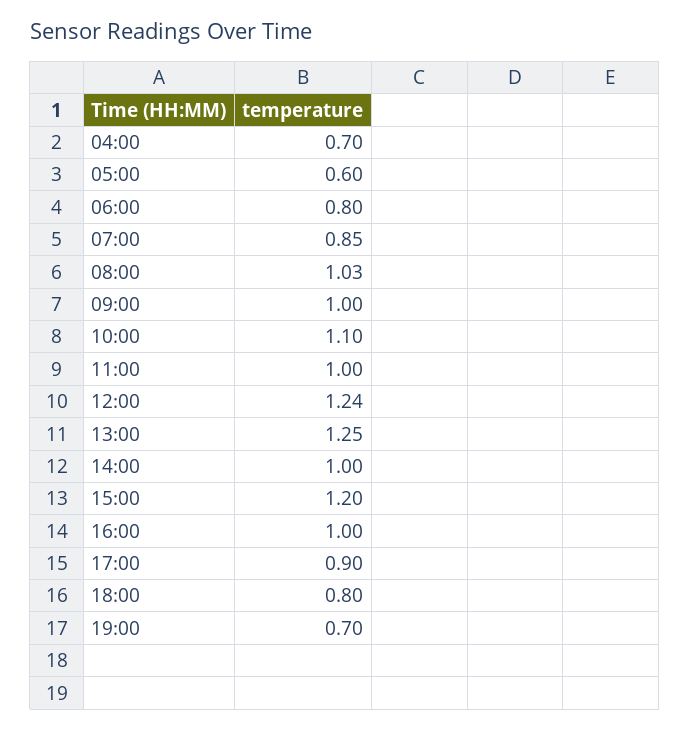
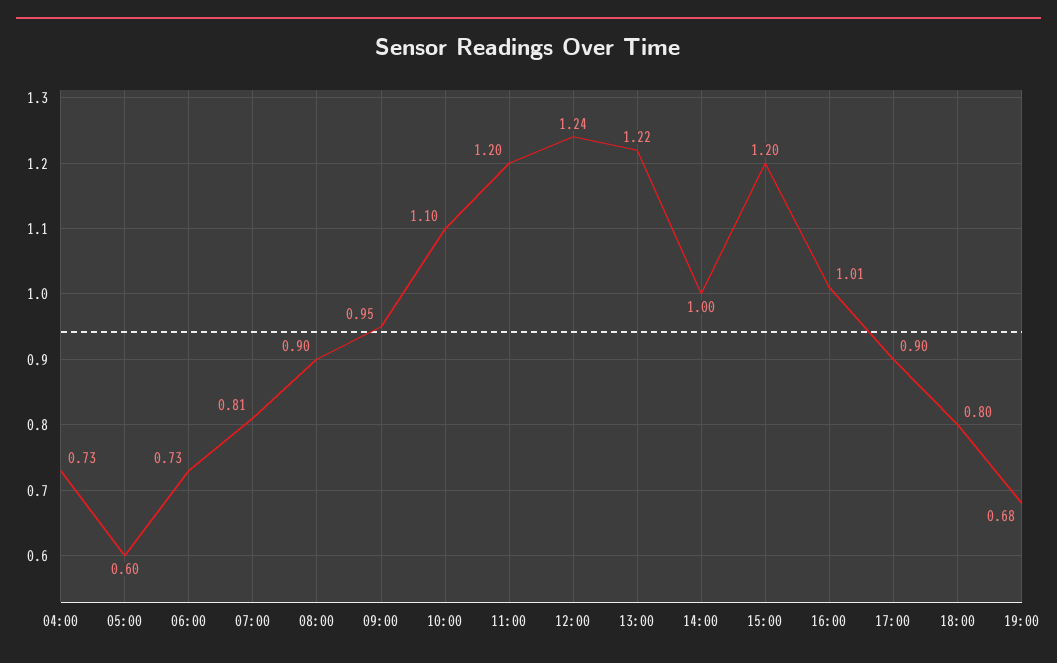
  {
-   "04:00": 0.7,
+   "04:00": 0.73,
    "05:00": 0.6,
-   "06:00": 0.8,
+   "06:00": 0.73,
-   "07:00": 0.85,
+   "07:00": 0.81,
-   "08:00": 1.03,
+   "08:00": 0.9,
-   "09:00": 1,
+   "09:00": 0.95,
    "10:00": 1.1,
-   "11:00": 1,
+   "11:00": 1.2,
    "12:00": 1.24,
-   "13:00": 1.25,
+   "13:00": 1.22,
    "14:00": 1,
    "15:00": 1.2,
-   "16:00": 1,
+   "16:00": 1.01,
    "17:00": 0.9,
    "18:00": 0.8,
-   "19:00": 0.7
+   "19:00": 0.68
  }

